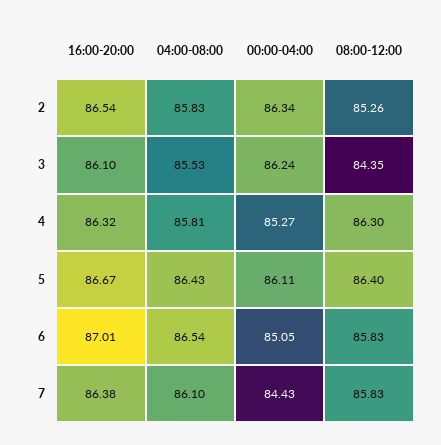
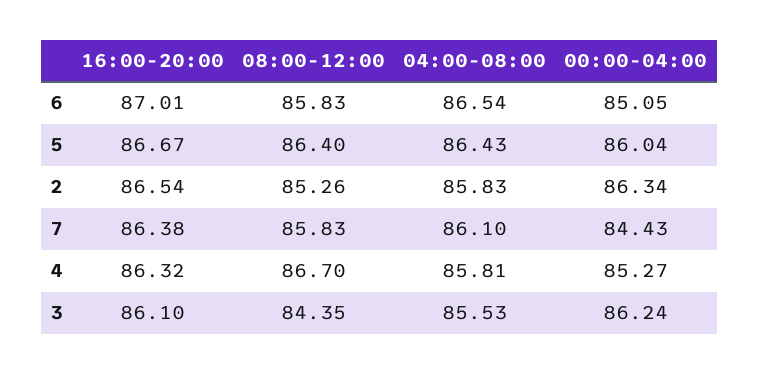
  {
    "16:00-20:00": {
      "2": 86.54,
      "3": 86.1,
      "4": 86.32,
      "5": 86.67,
      "6": 87.01,
      "7": 86.38
    },
    "04:00-08:00": {
      "2": 85.83,
      "3": 85.53,
      "4": 85.81,
      "5": 86.43,
      "6": 86.54,
      "7": 86.1
    },
    "00:00-04:00": {
      "2": 86.34,
      "3": 86.24,
      "4": 85.27,
-     "5": 86.11,
+     "5": 86.04,
      "6": 85.05,
      "7": 84.43
    },
    "08:00-12:00": {
      "2": 85.26,
      "3": 84.35,
-     "4": 86.3,
+     "4": 86.7,
      "5": 86.4,
      "6": 85.83,
      "7": 85.83
    }
  }

